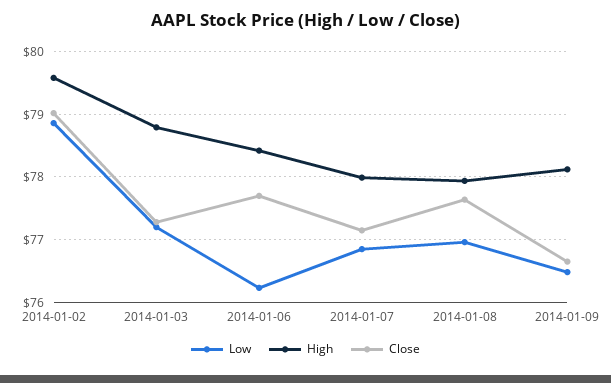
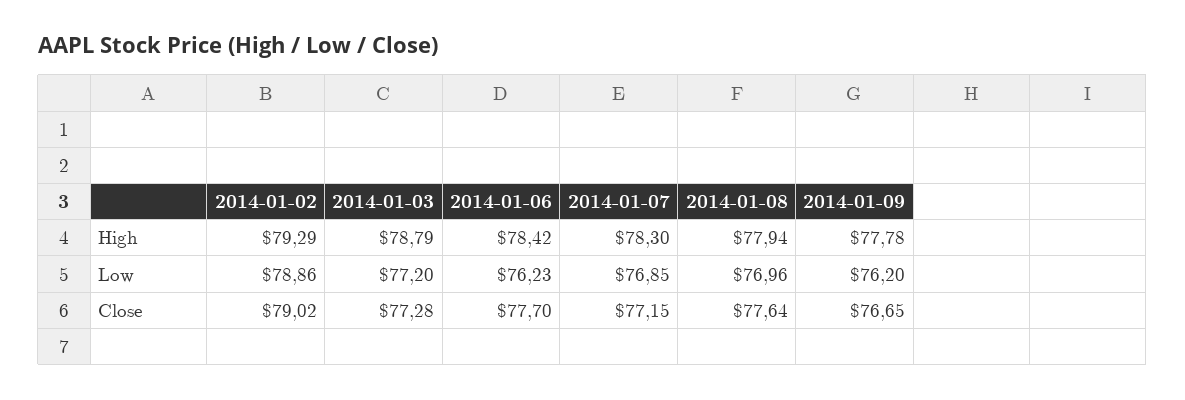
  {
    "Low": {
      "2014-01-02": 78.86,
      "2014-01-03": 77.2,
      "2014-01-06": 76.23,
      "2014-01-07": 76.85,
      "2014-01-08": 76.96,
-     "2014-01-09": 76.5
+     "2014-01-09": 76.2
    },
    "High": {
-     "2014-01-02": 79.6,
+     "2014-01-02": 79.29,
      "2014-01-03": 78.79,
      "2014-01-06": 78.42,
-     "2014-01-07": 78,
+     "2014-01-07": 78.3,
      "2014-01-08": 77.94,
-     "2014-01-09": 78.1
+     "2014-01-09": 77.78
    },
    "Close": {
      "2014-01-02": 79.02,
      "2014-01-03": 77.28,
      "2014-01-06": 77.7,
      "2014-01-07": 77.15,
      "2014-01-08": 77.64,
      "2014-01-09": 76.65
    }
  }

